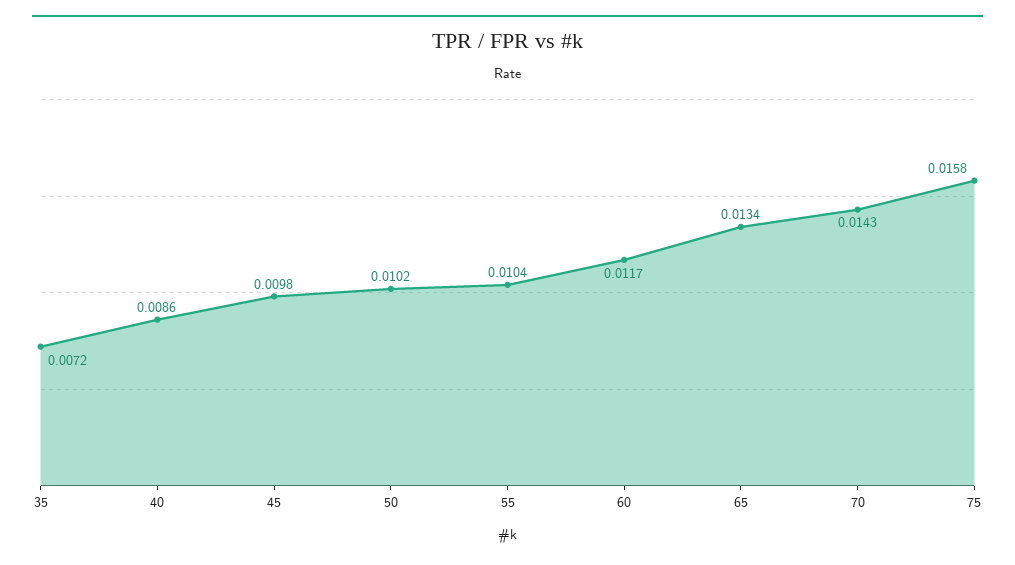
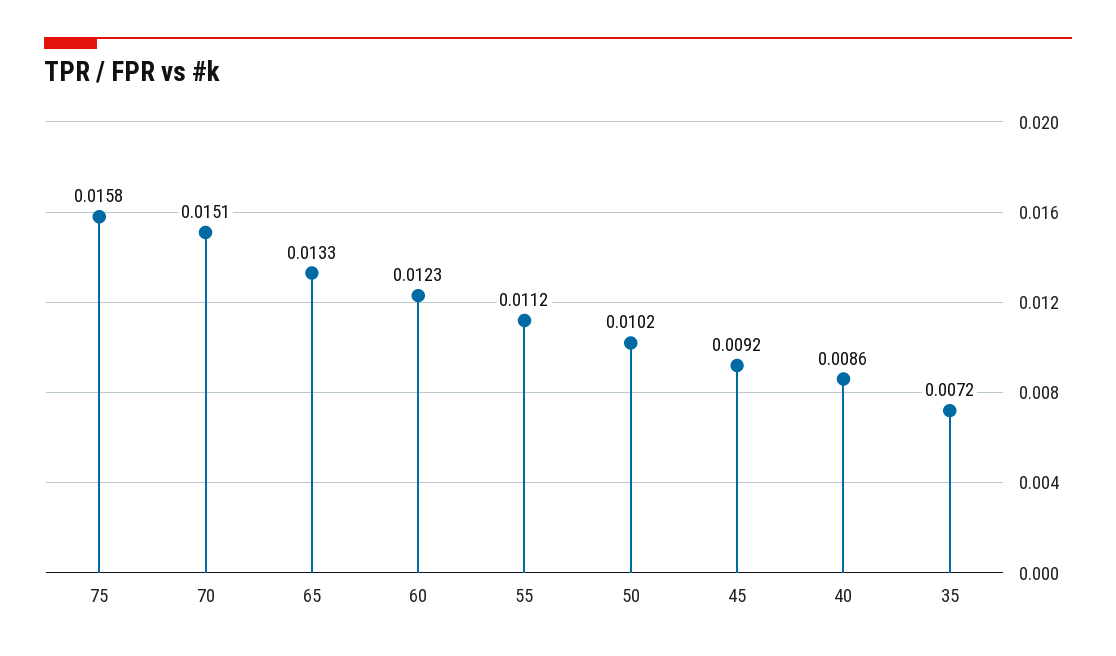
  {
    "35": 0.0072,
    "40": 0.0086,
-   "45": 0.0098,
+   "45": 0.0092,
    "50": 0.0102,
-   "55": 0.0104,
+   "55": 0.0112,
-   "60": 0.0117,
+   "60": 0.0123,
-   "65": 0.0134,
+   "65": 0.0133,
-   "70": 0.0143,
+   "70": 0.0151,
    "75": 0.0158
  }

